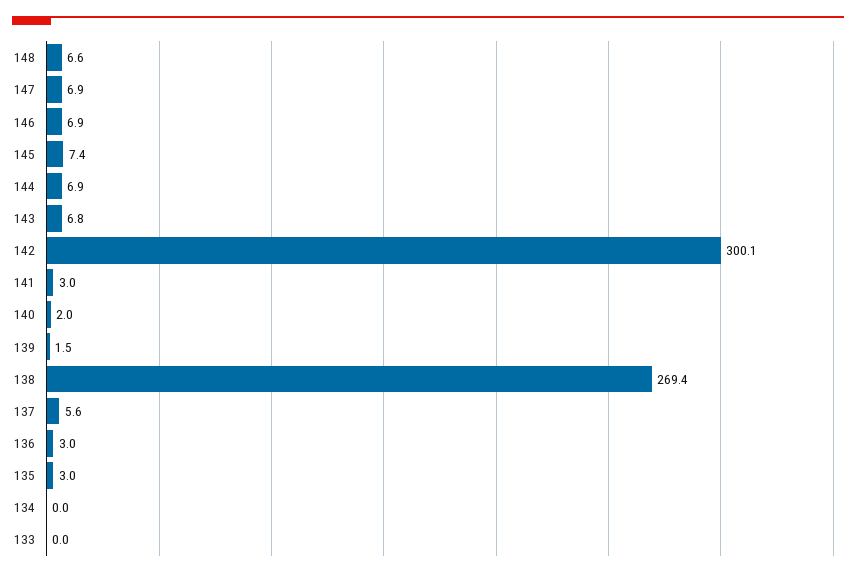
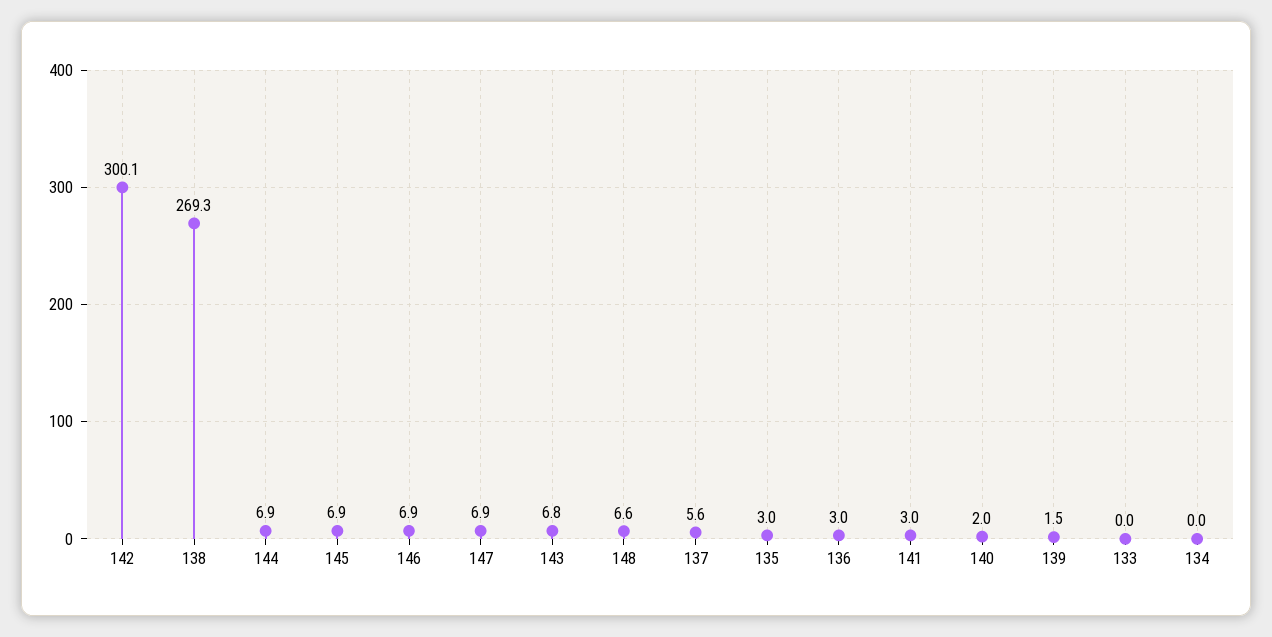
  {
    "148": 6.6,
    "147": 6.9,
    "146": 6.9,
-   "145": 7.4,
+   "145": 6.9,
    "144": 6.9,
    "143": 6.8,
    "142": 300.1,
    "141": 3,
    "140": 2,
    "139": 1.5,
-   "138": 269.4,
+   "138": 269.3,
    "137": 5.6,
    "136": 3,
    "135": 3,
    "134": 0,
    "133": 0
  }

